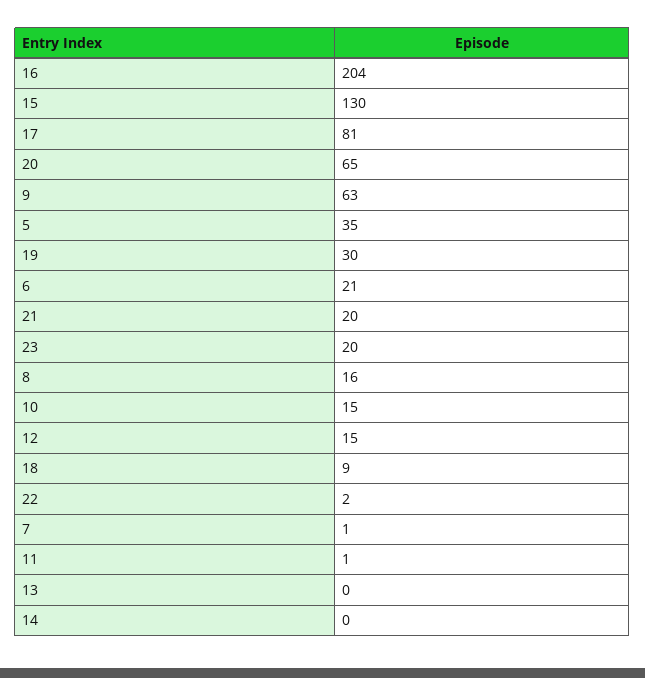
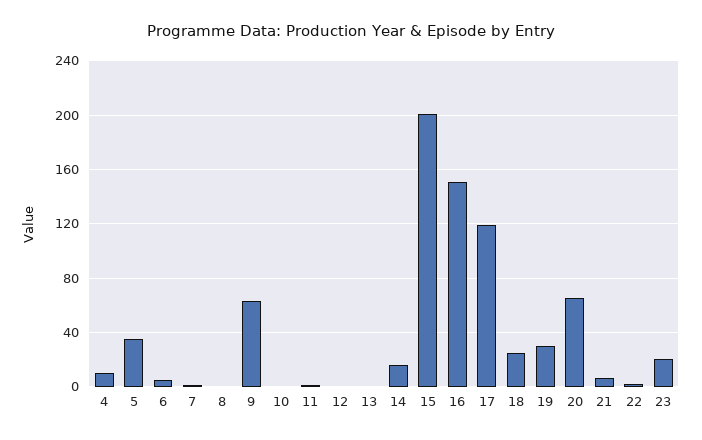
  {
-   "16": 204,
+   "16": 150,
-   "15": 130,
+   "15": 200,
-   "17": 81,
+   "17": 120,
    "20": 65,
    "9": 63,
    "5": 35,
    "19": 30,
-   "6": 21,
+   "6": 5,
-   "21": 20,
+   "21": 5,
    "23": 20,
-   "8": 16,
+   "8": 0,
-   "10": 15,
+   "10": 0,
-   "12": 15,
+   "12": 0,
-   "18": 9,
+   "18": 25,
    "22": 2,
    "7": 1,
    "11": 1,
    "13": 0,
-   "14": 0
+   "14": 15,
+   "4": 10
  }

